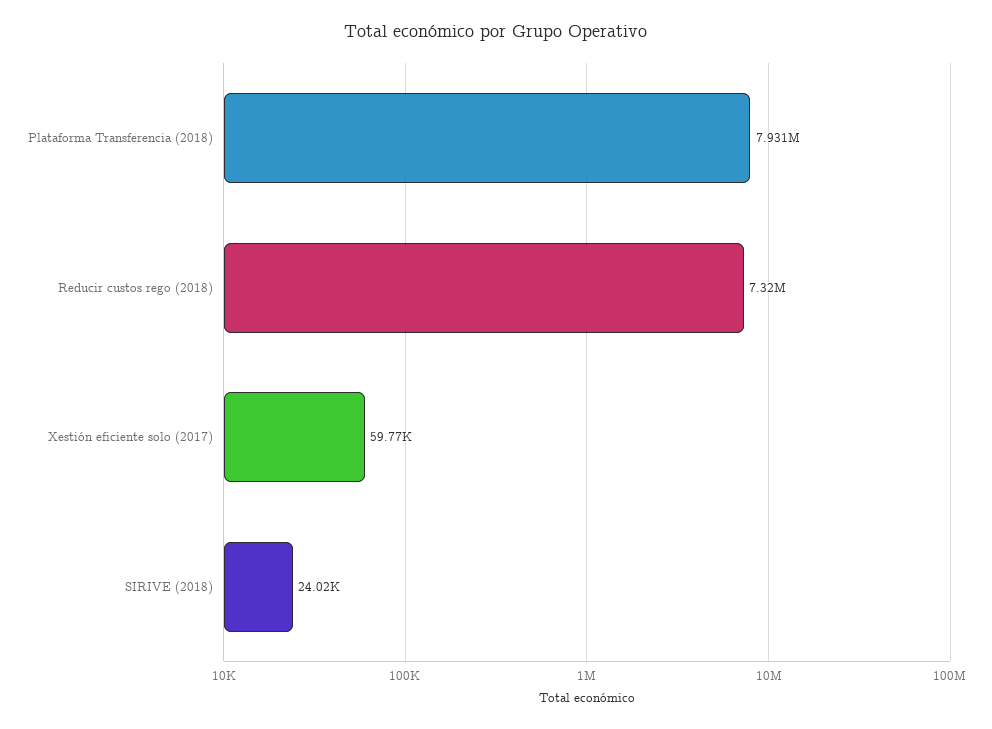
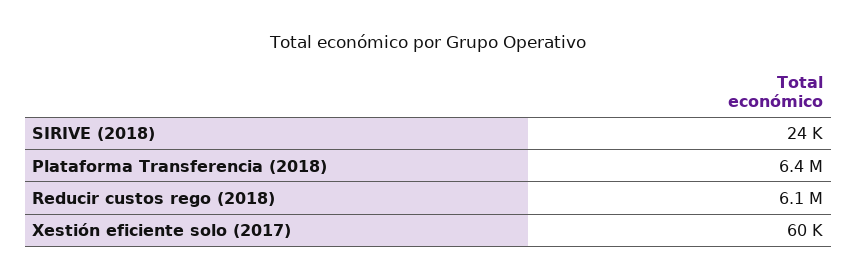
  {
-   "Plataforma Transferencia (2018)": 7931000,
+   "Plataforma Transferencia (2018)": 6400000,
-   "Reducir custos rego (2018)": 7320000,
+   "Reducir custos rego (2018)": 6100000,
    "Xestión eficiente solo (2017)": 59770,
    "SIRIVE (2018)": 24020
  }

